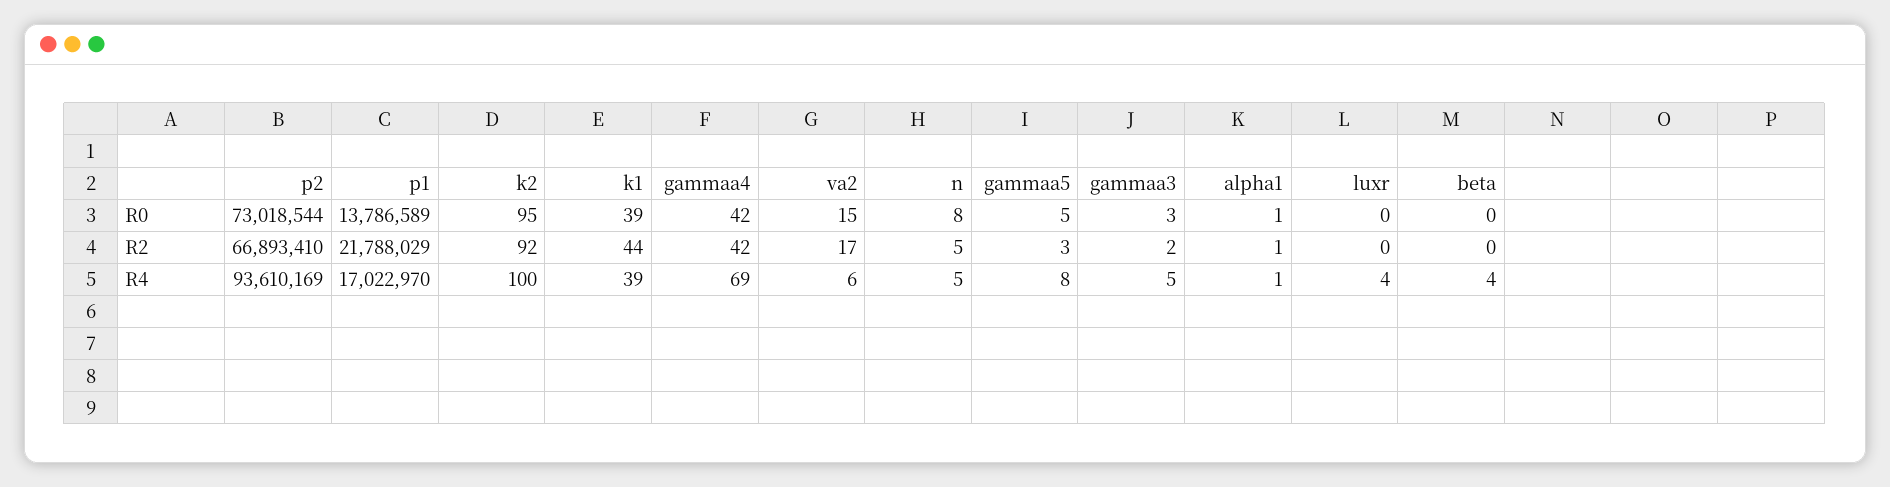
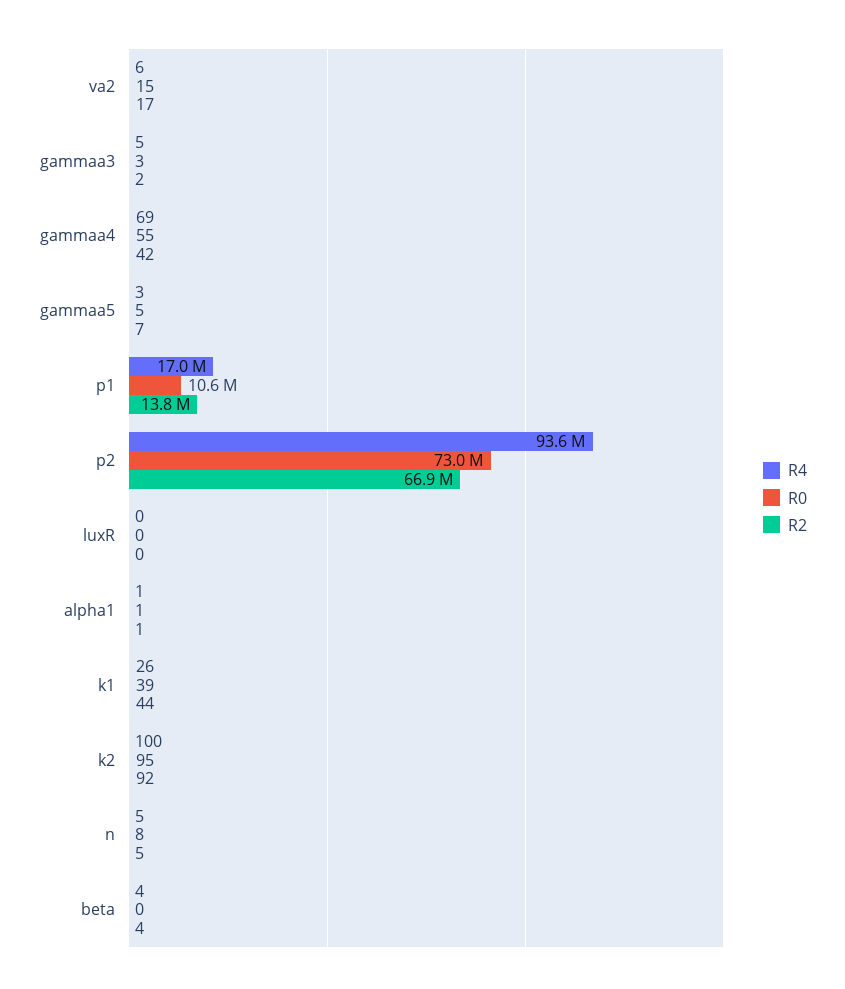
  {
    "R0": {
      "p2": 73018544,
-     "p1": 13786589,
+     "p1": 10600000,
      "k2": 95,
      "k1": 39,
-     "gammaa4": 42,
+     "gammaa4": 55,
      "va2": 15,
      "n": 8,
      "gammaa5": 5,
      "gammaa3": 3,
      "alpha1": 1,
      "luxr": 0,
      "beta": 0
    },
    "R2": {
      "p2": 66893410,
-     "p1": 21788029,
+     "p1": 13800000,
      "k2": 92,
      "k1": 44,
      "gammaa4": 42,
      "va2": 17,
      "n": 5,
-     "gammaa5": 3,
+     "gammaa5": 7,
      "gammaa3": 2,
      "alpha1": 1,
      "luxr": 0,
-     "beta": 0
+     "beta": 4
    },
    "R4": {
      "p2": 93610169,
      "p1": 17022970,
      "k2": 100,
-     "k1": 39,
+     "k1": 26,
      "gammaa4": 69,
      "va2": 6,
      "n": 5,
-     "gammaa5": 8,
+     "gammaa5": 3,
      "gammaa3": 5,
      "alpha1": 1,
-     "luxr": 4,
+     "luxr": 0,
      "beta": 4
    }
  }

